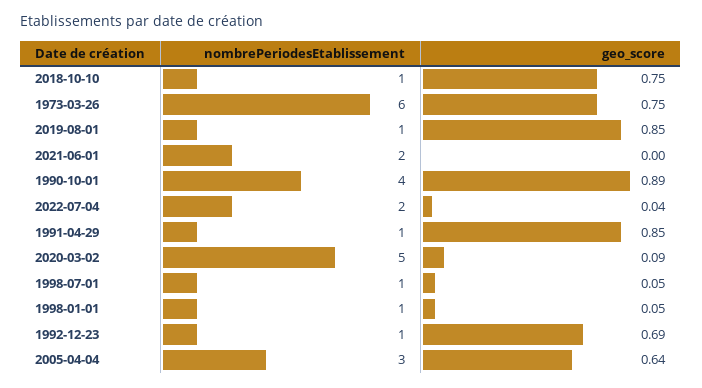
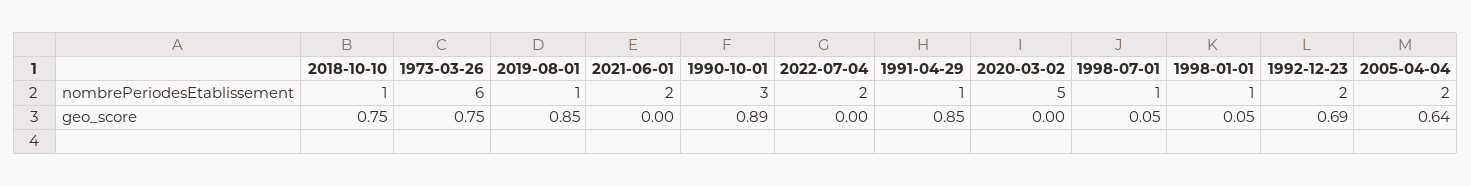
  {
    "nombrePeriodesEtablissement": {
      "2018-10-10": 1,
      "1973-03-26": 6,
      "2019-08-01": 1,
      "2021-06-01": 2,
-     "1990-10-01": 4,
+     "1990-10-01": 3,
      "2022-07-04": 2,
      "1991-04-29": 1,
      "2020-03-02": 5,
      "1998-07-01": 1,
      "1998-01-01": 1,
-     "1992-12-23": 1,
+     "1992-12-23": 2,
-     "2005-04-04": 3
+     "2005-04-04": 2
    },
    "geo_score": {
      "2018-10-10": 0.75,
      "1973-03-26": 0.75,
      "2019-08-01": 0.85,
      "2021-06-01": 0,
      "1990-10-01": 0.89,
-     "2022-07-04": 0.04,
+     "2022-07-04": 0,
      "1991-04-29": 0.85,
-     "2020-03-02": 0.09,
+     "2020-03-02": 0,
      "1998-07-01": 0.05,
      "1998-01-01": 0.05,
      "1992-12-23": 0.69,
      "2005-04-04": 0.64
    }
  }

